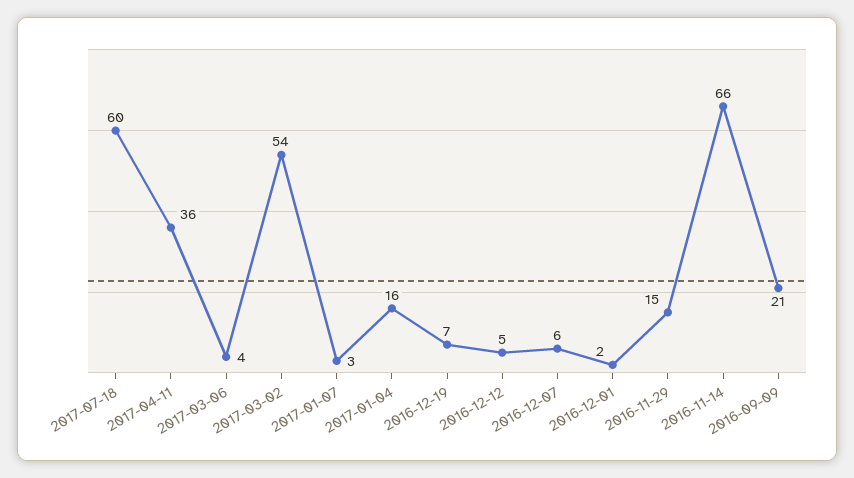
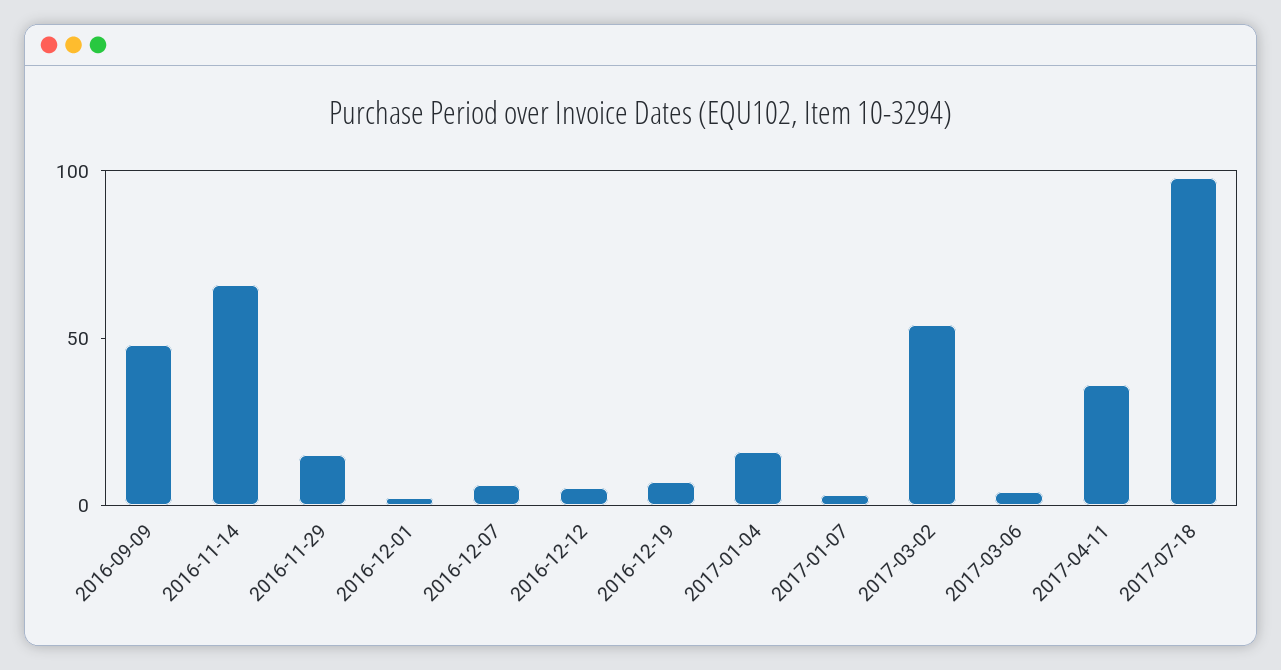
  {
-   "2017-07-18": 60,
+   "2017-07-18": 100,
    "2017-04-11": 36,
    "2017-03-06": 4,
    "2017-03-02": 54,
    "2017-01-07": 3,
    "2017-01-04": 16,
    "2016-12-19": 7,
    "2016-12-12": 5,
    "2016-12-07": 6,
    "2016-12-01": 2,
    "2016-11-29": 15,
    "2016-11-14": 66,
-   "2016-09-09": 21
+   "2016-09-09": 50
  }

